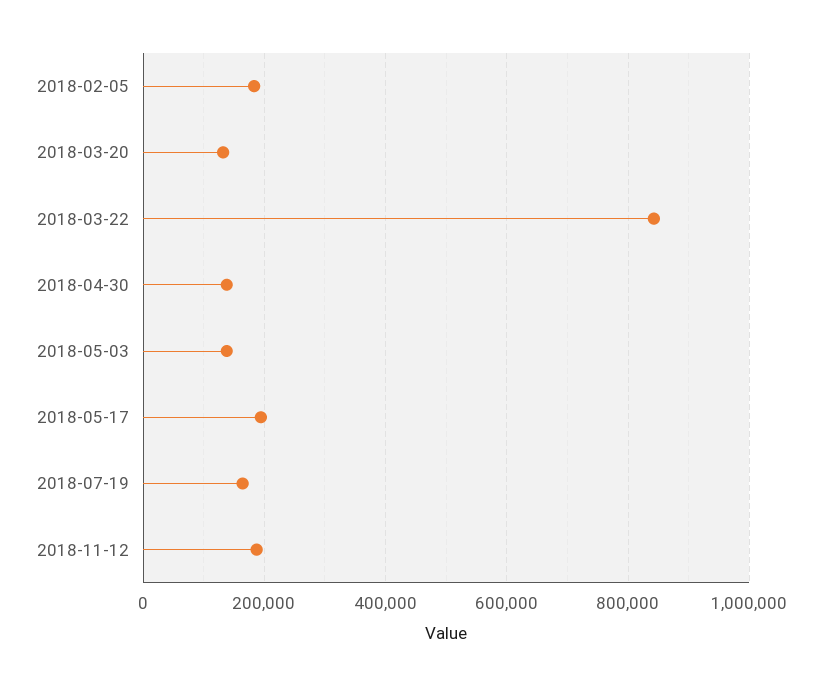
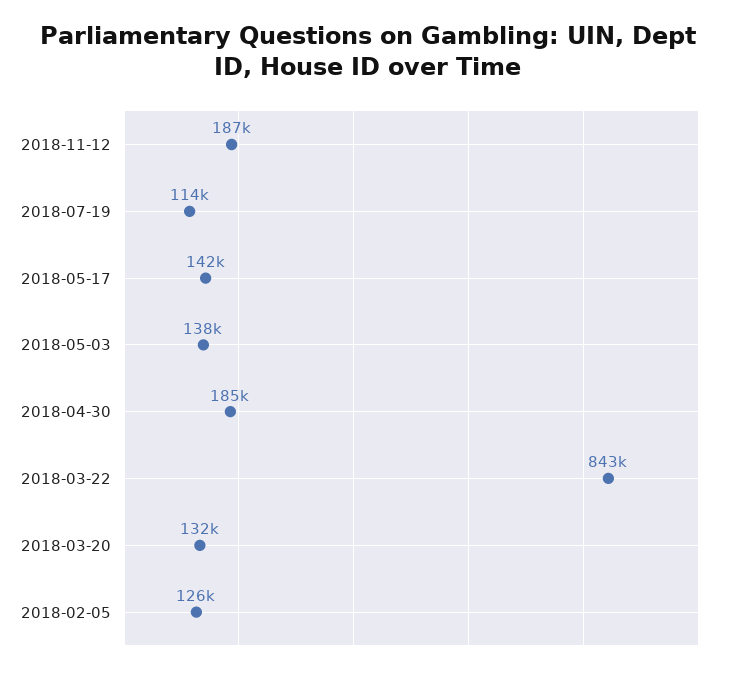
  {
-   "2018-02-05": 180000,
+   "2018-02-05": 126000,
    "2018-03-20": 132000,
    "2018-03-22": 843000,
-   "2018-04-30": 140000,
+   "2018-04-30": 185000,
    "2018-05-03": 138000,
-   "2018-05-17": 200000,
+   "2018-05-17": 142000,
-   "2018-07-19": 160000,
+   "2018-07-19": 114000,
    "2018-11-12": 187000
  }

